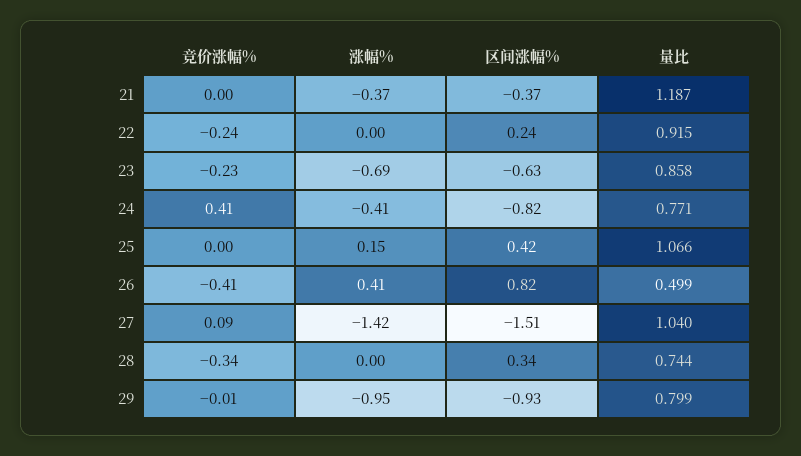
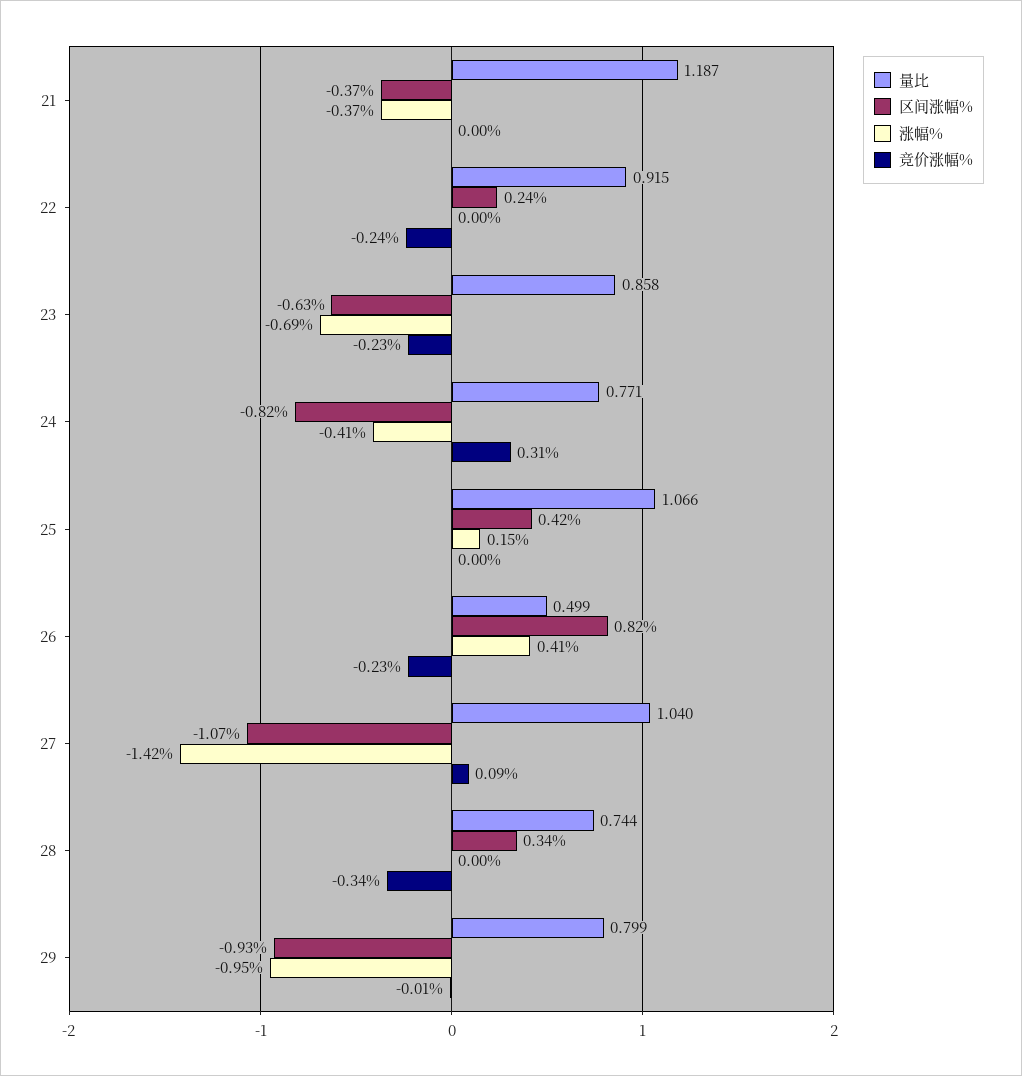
  {
    "竞价涨幅%": {
      "21": 0,
      "22": -0.24,
      "23": -0.23,
-     "24": 0.41,
+     "24": 0.31,
      "25": 0,
-     "26": -0.41,
+     "26": -0.23,
      "27": 0.09,
      "28": -0.34,
      "29": -0.01
    },
    "涨幅%": {
      "21": -0.37,
      "22": 0,
      "23": -0.69,
      "24": -0.41,
      "25": 0.15,
      "26": 0.41,
      "27": -1.42,
      "28": 0,
      "29": -0.95
    },
    "区间涨幅%": {
      "21": -0.37,
      "22": 0.24,
      "23": -0.63,
      "24": -0.82,
      "25": 0.42,
      "26": 0.82,
-     "27": -1.51,
+     "27": -1.07,
      "28": 0.34,
      "29": -0.93
    },
    "量比": {
      "21": 1.187,
      "22": 0.915,
      "23": 0.858,
      "24": 0.771,
      "25": 1.066,
      "26": 0.499,
      "27": 1.04,
      "28": 0.744,
      "29": 0.799
    }
  }

